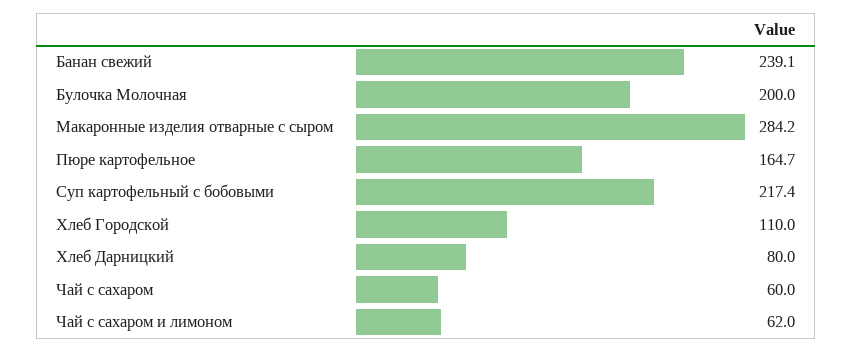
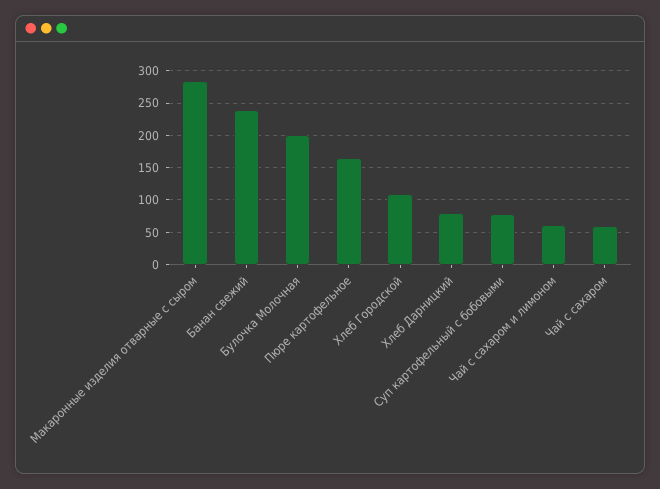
  {
    "Банан свежий": 239.1,
    "Булочка Молочная": 200,
    "Макаронные изделия отварные с сыром": 284.2,
    "Пюре картофельное": 164.7,
-   "Суп картофельный с бобовыми": 217.4,
+   "Суп картофельный с бобовыми": 80,
    "Хлеб Городской": 110,
    "Хлеб Дарницкий": 80,
    "Чай с сахаром": 60,
    "Чай с сахаром и лимоном": 62
  }

